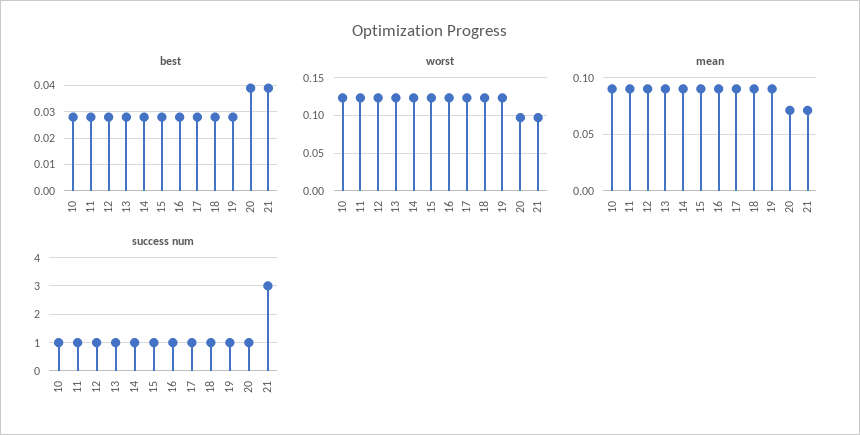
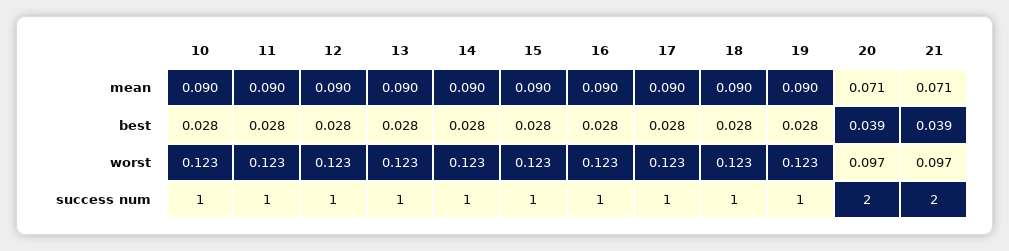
  {
    "best": {
      "10": 0.028,
      "11": 0.028,
      "12": 0.028,
      "13": 0.028,
      "14": 0.028,
      "15": 0.028,
      "16": 0.028,
      "17": 0.028,
      "18": 0.028,
      "19": 0.028,
      "20": 0.039,
      "21": 0.039
    },
    "worst": {
      "10": 0.123,
      "11": 0.123,
      "12": 0.123,
      "13": 0.123,
      "14": 0.123,
      "15": 0.123,
      "16": 0.123,
      "17": 0.123,
      "18": 0.123,
      "19": 0.123,
      "20": 0.097,
      "21": 0.097
    },
    "mean": {
      "10": 0.09,
      "11": 0.09,
      "12": 0.09,
      "13": 0.09,
      "14": 0.09,
      "15": 0.09,
      "16": 0.09,
      "17": 0.09,
      "18": 0.09,
      "19": 0.09,
      "20": 0.071,
      "21": 0.071
    },
    "success num": {
      "10": 1,
      "11": 1,
      "12": 1,
      "13": 1,
      "14": 1,
      "15": 1,
      "16": 1,
      "17": 1,
      "18": 1,
      "19": 1,
-     "20": 1,
+     "20": 2,
-     "21": 3
+     "21": 2
    }
  }

